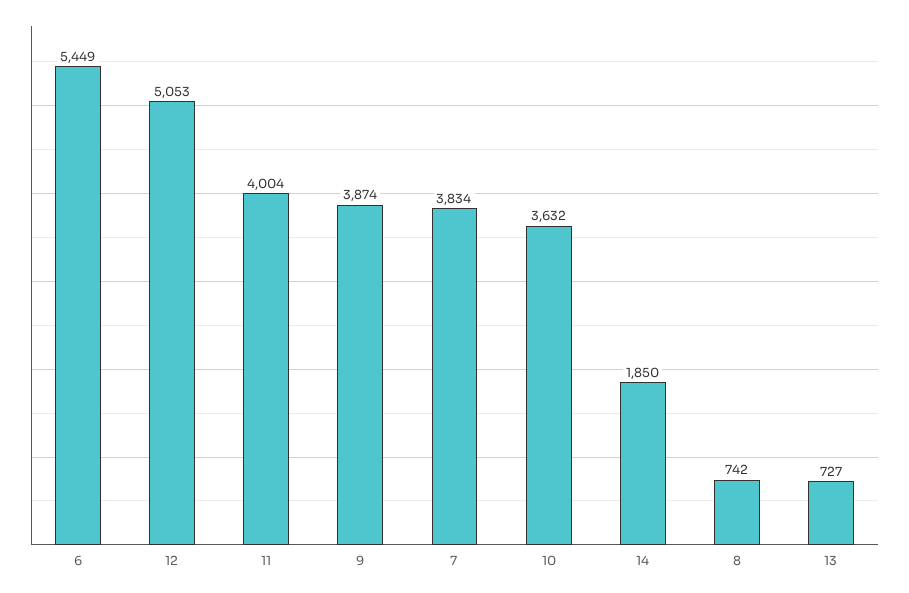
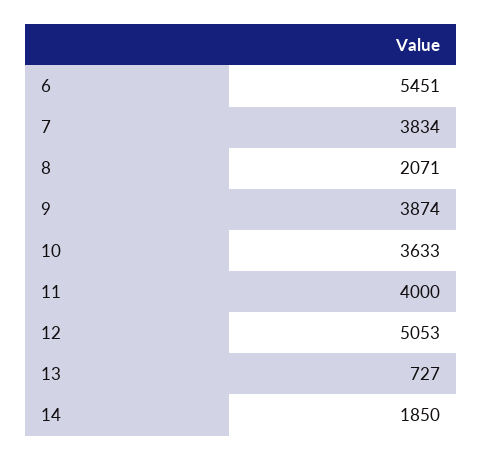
  {
-   "6": 5449,
+   "6": 5451,
    "12": 5053,
-   "11": 4004,
+   "11": 4000,
    "9": 3874,
    "7": 3834,
-   "10": 3632,
+   "10": 3633,
    "14": 1850,
-   "8": 742,
+   "8": 2071,
    "13": 727
  }

